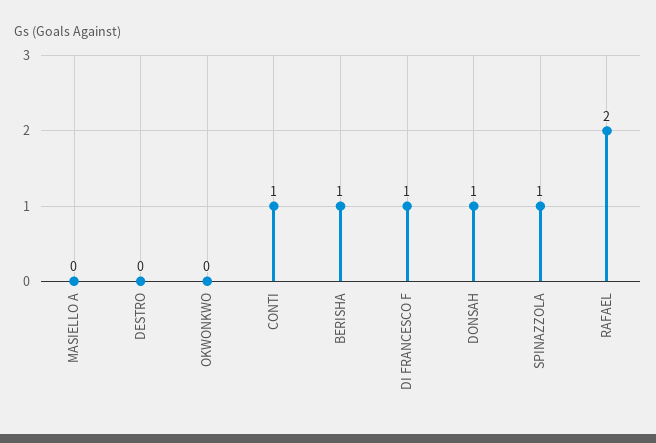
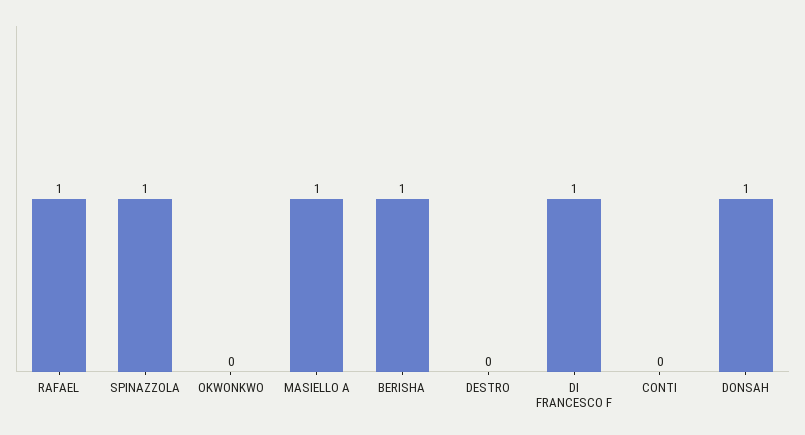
  {
-   "MASIELLO A": 0,
+   "MASIELLO A": 1,
    "DESTRO": 0,
    "OKWONKWO": 0,
-   "CONTI": 1,
+   "CONTI": 0,
    "BERISHA": 1,
    "DI FRANCESCO F": 1,
    "DONSAH": 1,
    "SPINAZZOLA": 1,
-   "RAFAEL": 2
+   "RAFAEL": 1
  }

